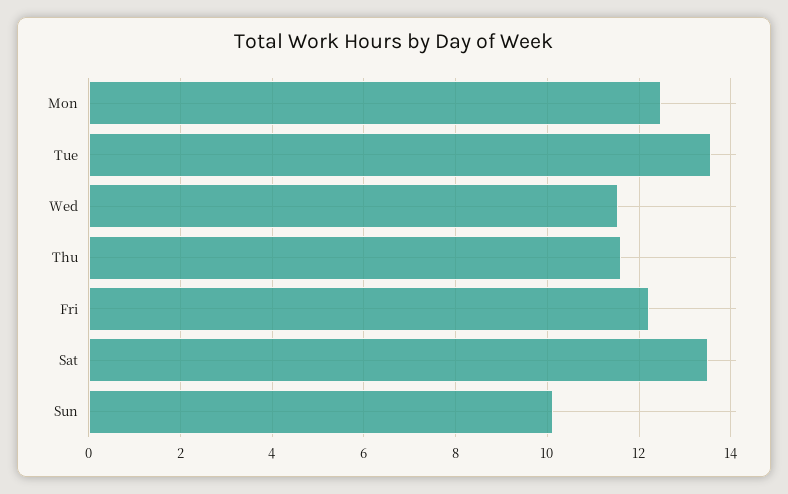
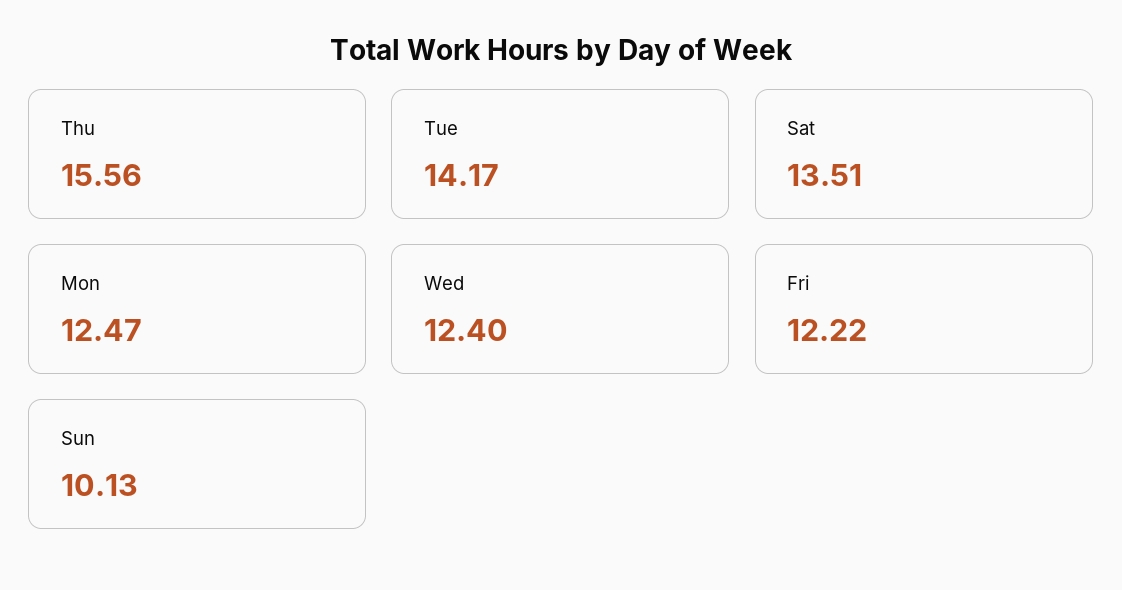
  {
    "Mon": 12.47,
-   "Tue": 13.6,
+   "Tue": 14.17,
-   "Wed": 11.6,
+   "Wed": 12.4,
-   "Thu": 11.6,
+   "Thu": 15.56,
    "Fri": 12.22,
    "Sat": 13.51,
    "Sun": 10.13
  }

